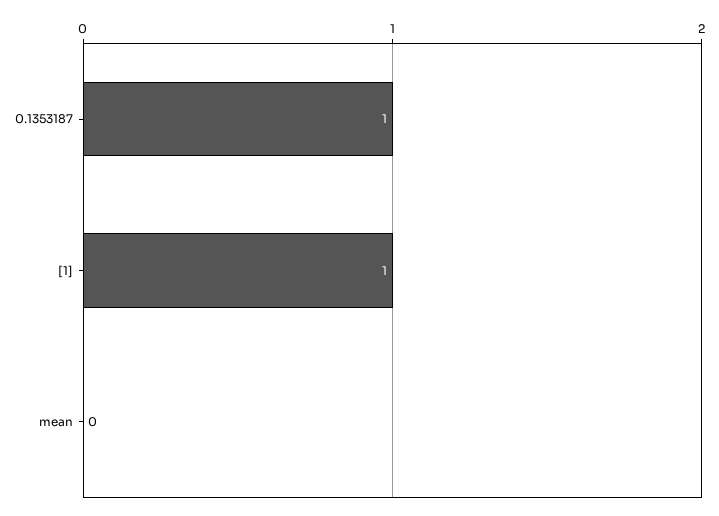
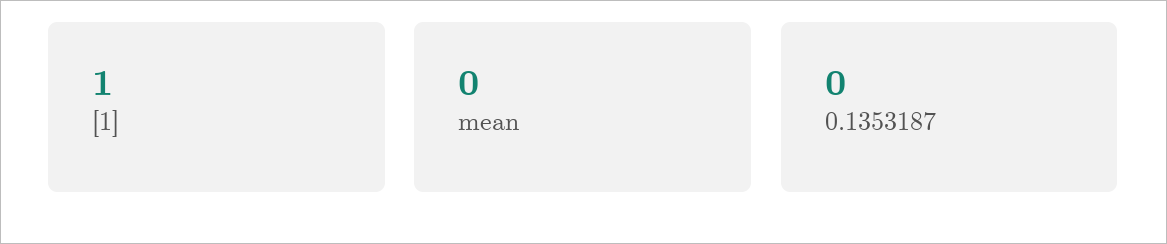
  {
-   "0.1353187": 1,
+   "0.1353187": 0,
    "[1]": 1,
    "mean": 0
  }

